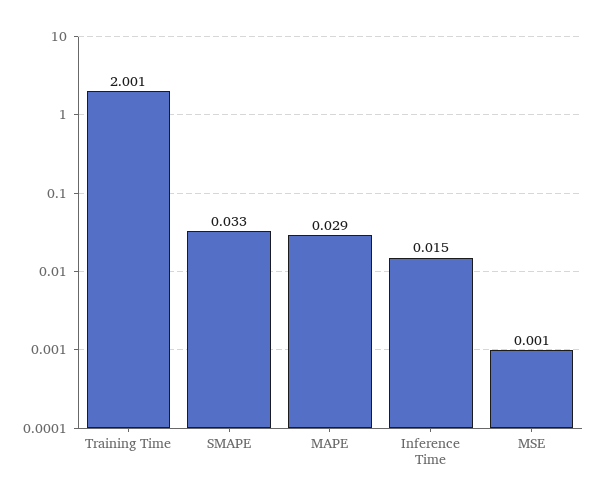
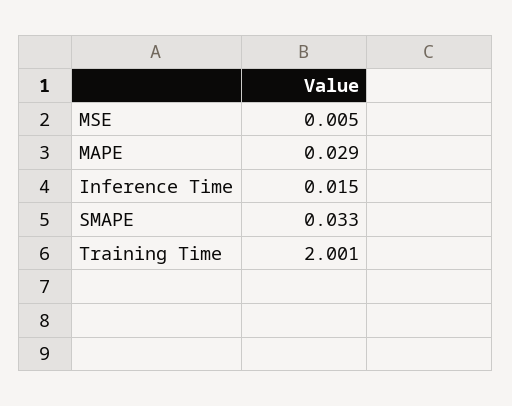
  {
    "Training Time": 2.001,
    "SMAPE": 0.033,
    "MAPE": 0.029,
    "Inference Time": 0.015,
-   "MSE": 0.001
+   "MSE": 0.005
  }

